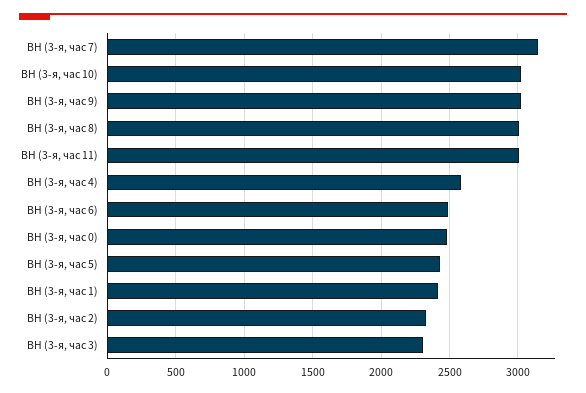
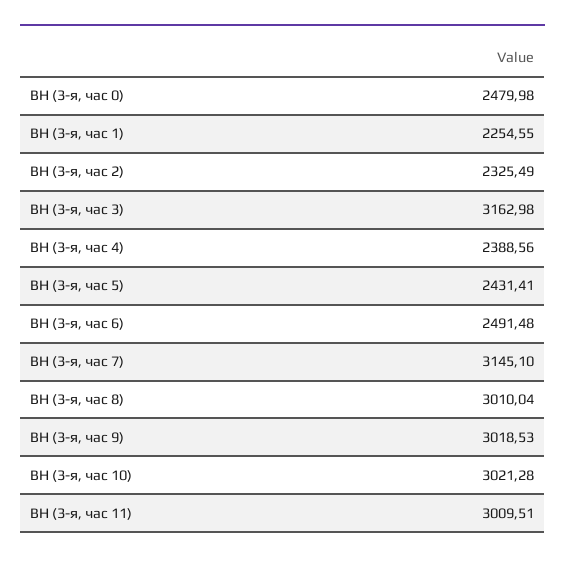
  {
    "ВН (3-я, час 7)": 3145.1,
    "ВН (3-я, час 10)": 3021.28,
    "ВН (3-я, час 9)": 3018.53,
    "ВН (3-я, час 8)": 3010.04,
    "ВН (3-я, час 11)": 3009.51,
-   "ВН (3-я, час 4)": 2600,
+   "ВН (3-я, час 4)": 2388.56,
    "ВН (3-я, час 6)": 2491.48,
    "ВН (3-я, час 0)": 2479.98,
    "ВН (3-я, час 5)": 2431.41,
-   "ВН (3-я, час 1)": 2400,
+   "ВН (3-я, час 1)": 2254.55,
    "ВН (3-я, час 2)": 2325.49,
-   "ВН (3-я, час 3)": 2300
+   "ВН (3-я, час 3)": 3162.98
  }

